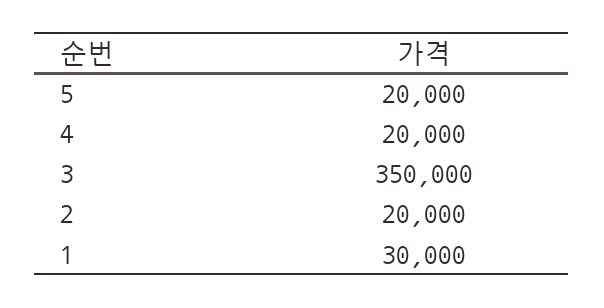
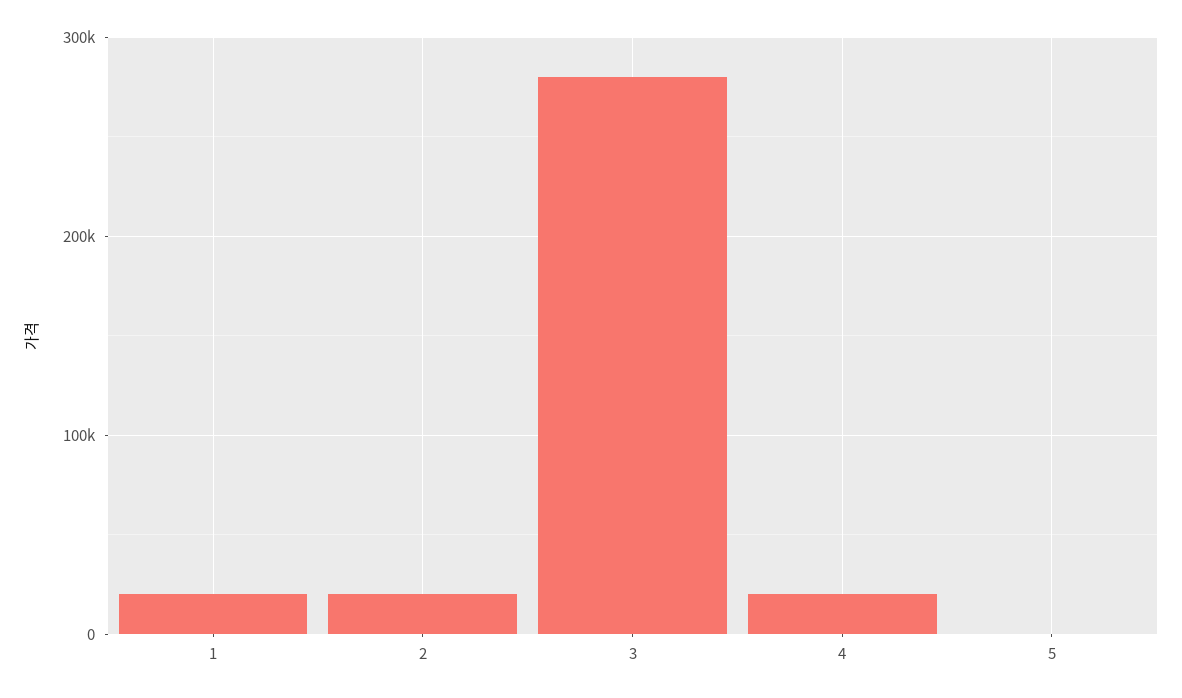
  {
-   "5": 20000,
+   "5": 0,
    "4": 20000,
-   "3": 350000,
+   "3": 280000,
    "2": 20000,
-   "1": 30000
+   "1": 20000
  }

